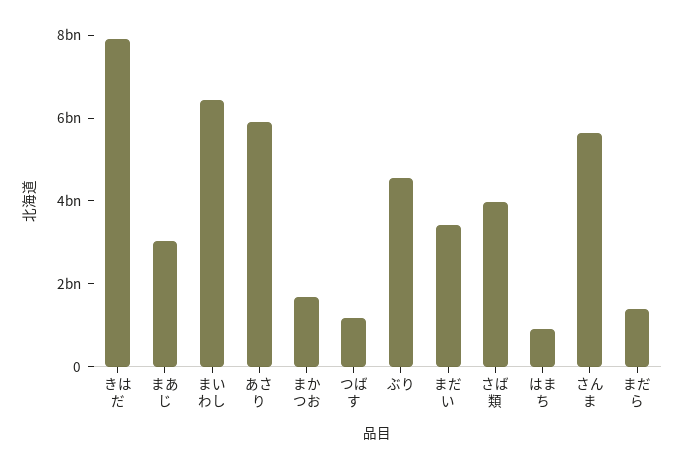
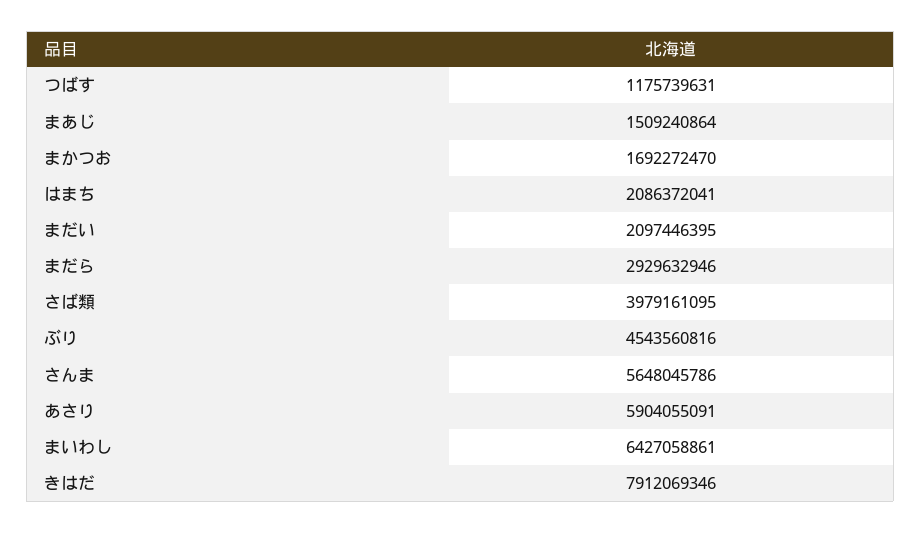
  {
    "きはだ": 7912069346,
-   "まあじ": 3000000000,
+   "まあじ": 1509240864,
    "まいわし": 6427058861,
    "あさり": 5904055091,
    "まかつお": 1692272470,
    "つばす": 1175739631,
    "ぶり": 4543560816,
-   "まだい": 3500000000,
+   "まだい": 2097446395,
    "さば類": 3979161095,
-   "はまち": 1000000000,
+   "はまち": 2086372041,
    "さんま": 5648045786,
-   "まだら": 1500000000
+   "まだら": 2929632946
  }

